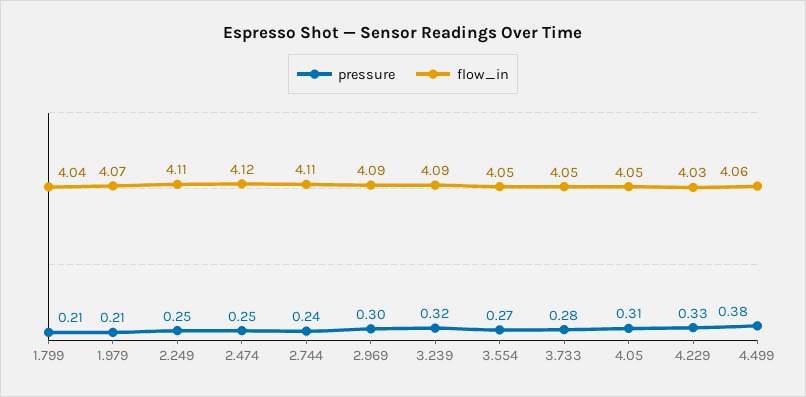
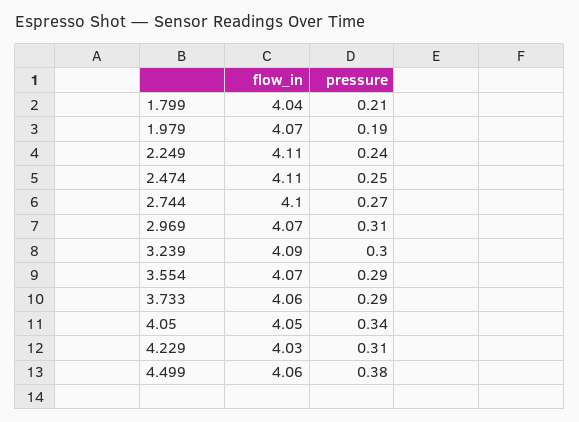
  {
    "pressure": {
      "1.799": 0.21,
-     "1.979": 0.21,
+     "1.979": 0.19,
-     "2.249": 0.25,
+     "2.249": 0.24,
      "2.474": 0.25,
-     "2.744": 0.24,
+     "2.744": 0.27,
-     "2.969": 0.3,
+     "2.969": 0.31,
-     "3.239": 0.32,
+     "3.239": 0.3,
-     "3.554": 0.27,
+     "3.554": 0.29,
-     "3.733": 0.28,
+     "3.733": 0.29,
-     "4.05": 0.31,
+     "4.05": 0.34,
-     "4.229": 0.33,
+     "4.229": 0.31,
      "4.499": 0.38
    },
    "flow_in": {
      "1.799": 4.04,
      "1.979": 4.07,
      "2.249": 4.11,
-     "2.474": 4.12,
+     "2.474": 4.11,
-     "2.744": 4.11,
+     "2.744": 4.1,
-     "2.969": 4.09,
+     "2.969": 4.07,
      "3.239": 4.09,
-     "3.554": 4.05,
+     "3.554": 4.07,
-     "3.733": 4.05,
+     "3.733": 4.06,
      "4.05": 4.05,
      "4.229": 4.03,
      "4.499": 4.06
    }
  }

